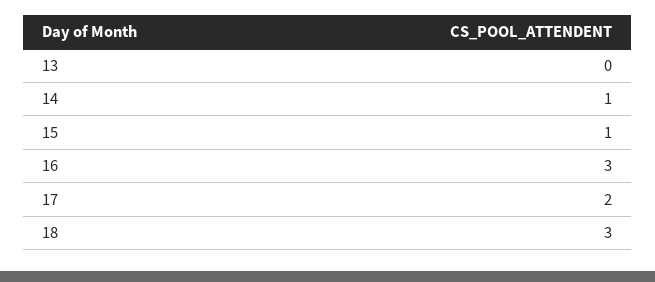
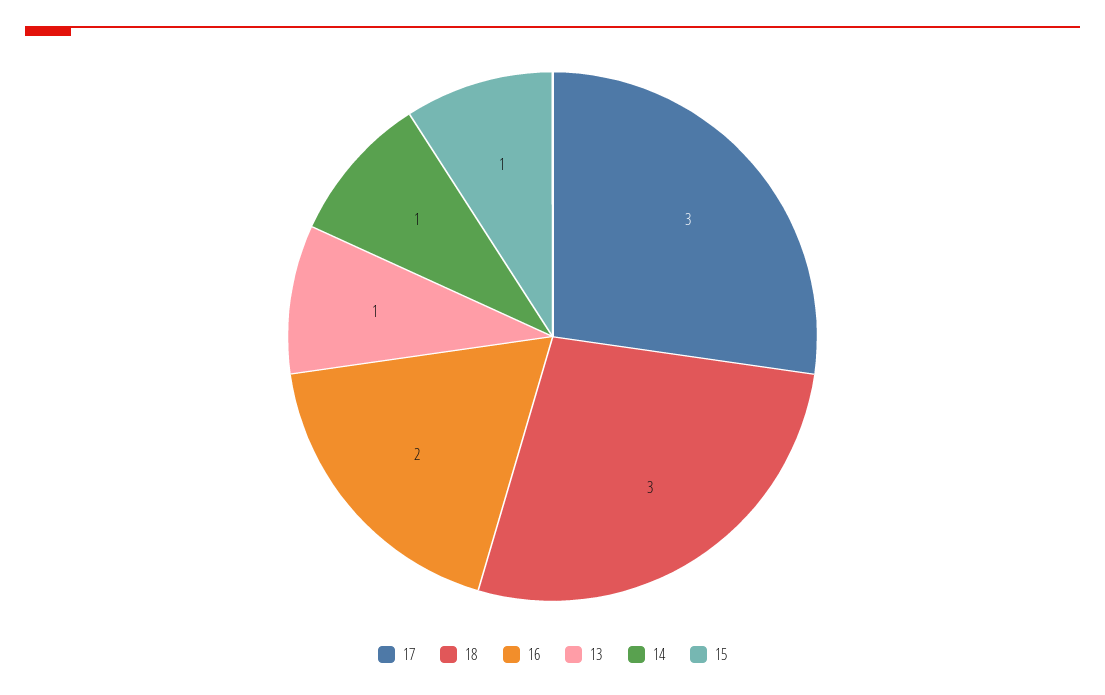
  {
-   "13": 0,
+   "13": 1,
    "14": 1,
    "15": 1,
-   "16": 3,
+   "16": 2,
-   "17": 2,
+   "17": 3,
    "18": 3
  }

